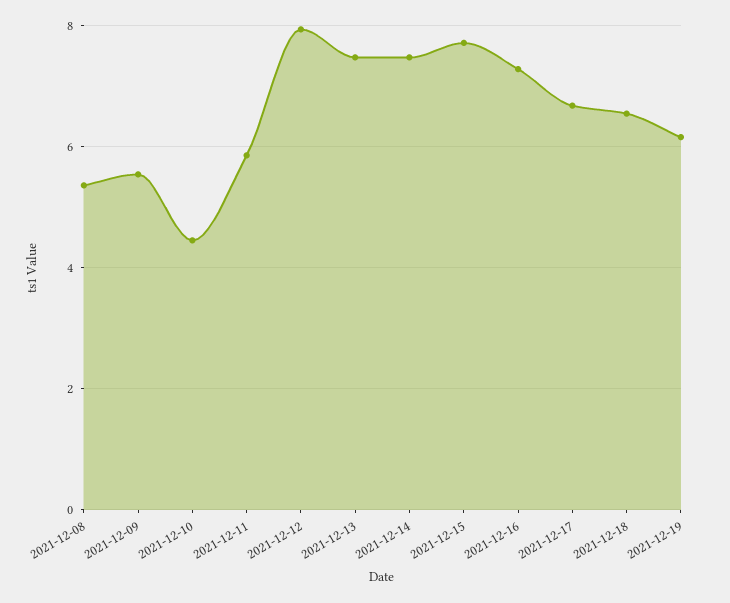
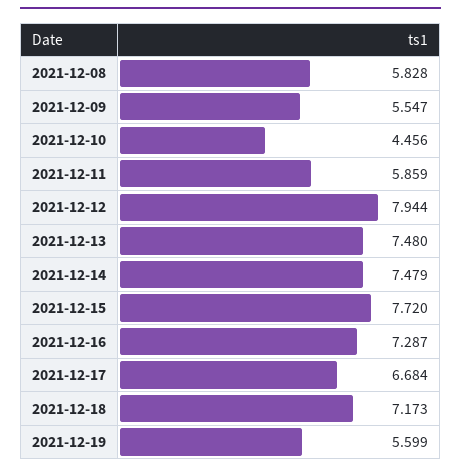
  {
-   "2021-12-08": 5.4,
+   "2021-12-08": 5.828,
    "2021-12-09": 5.547,
    "2021-12-10": 4.456,
    "2021-12-11": 5.859,
    "2021-12-12": 7.944,
    "2021-12-13": 7.48,
    "2021-12-14": 7.479,
    "2021-12-15": 7.72,
    "2021-12-16": 7.287,
    "2021-12-17": 6.684,
-   "2021-12-18": 6.6,
+   "2021-12-18": 7.173,
-   "2021-12-19": 6.2
+   "2021-12-19": 5.599
  }

